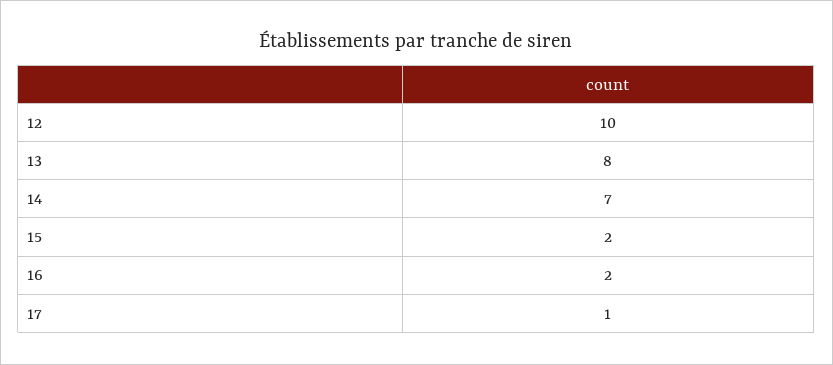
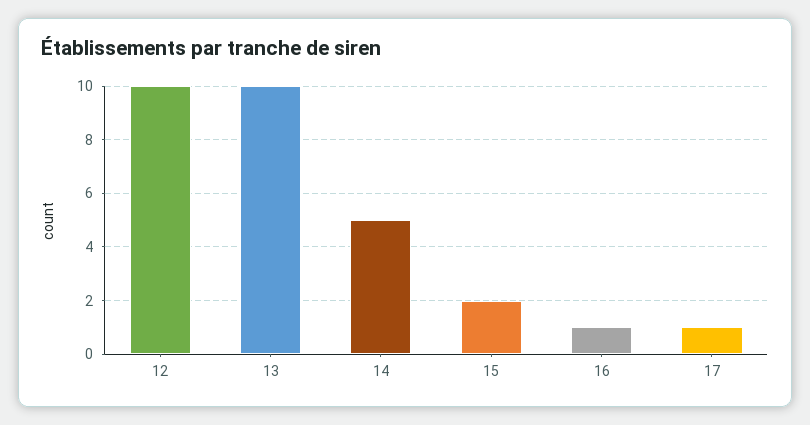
  {
    "12": 10,
-   "13": 8,
+   "13": 10,
-   "14": 7,
+   "14": 5,
    "15": 2,
-   "16": 2,
+   "16": 1,
    "17": 1
  }

